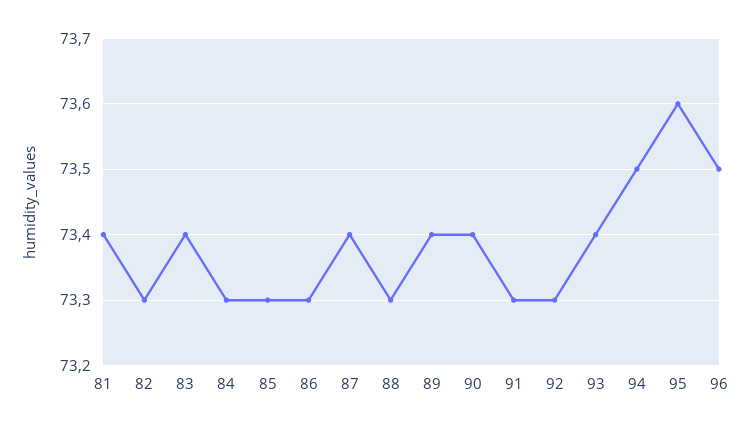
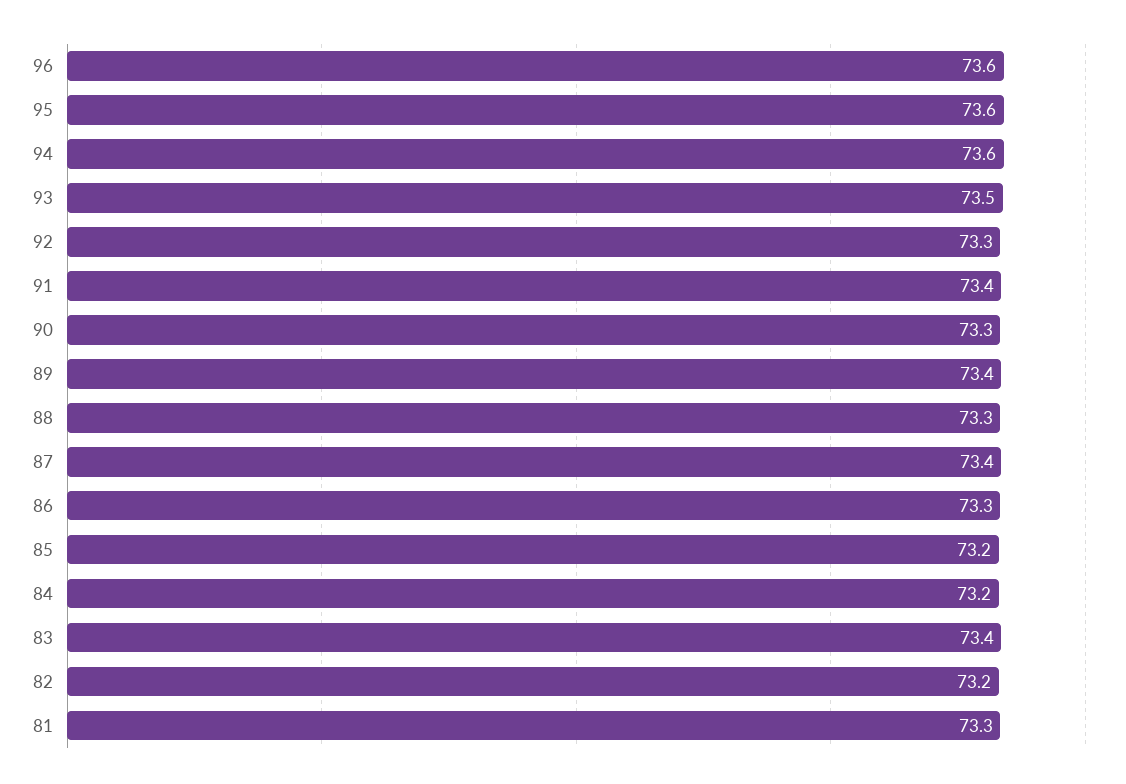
  {
-   "81": 73.4,
+   "81": 73.3,
-   "82": 73.3,
+   "82": 73.2,
    "83": 73.4,
-   "84": 73.3,
+   "84": 73.2,
-   "85": 73.3,
+   "85": 73.2,
    "86": 73.3,
    "87": 73.4,
    "88": 73.3,
    "89": 73.4,
-   "90": 73.4,
+   "90": 73.3,
-   "91": 73.3,
+   "91": 73.4,
    "92": 73.3,
-   "93": 73.4,
+   "93": 73.5,
-   "94": 73.5,
+   "94": 73.6,
    "95": 73.6,
-   "96": 73.5
+   "96": 73.6
  }

